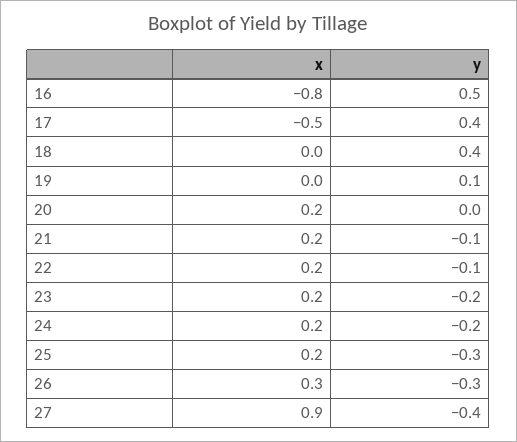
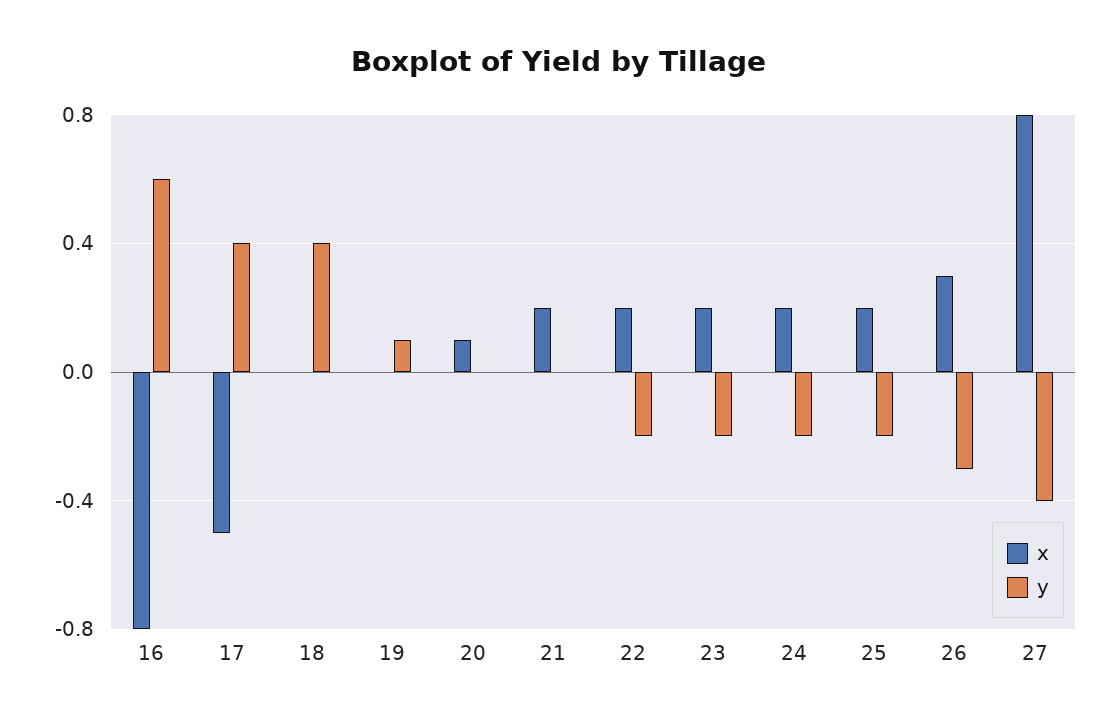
  {
    "x": {
      "16": -0.8,
      "17": -0.5,
      "18": 0,
      "19": 0,
-     "20": 0.2,
+     "20": 0.1,
      "21": 0.2,
      "22": 0.2,
      "23": 0.2,
      "24": 0.2,
      "25": 0.2,
      "26": 0.3,
-     "27": 0.9
+     "27": 0.8
    },
    "y": {
-     "16": 0.5,
+     "16": 0.6,
      "17": 0.4,
      "18": 0.4,
      "19": 0.1,
      "20": 0,
-     "21": -0.1,
+     "21": 0,
-     "22": -0.1,
+     "22": -0.2,
      "23": -0.2,
      "24": -0.2,
-     "25": -0.3,
+     "25": -0.2,
      "26": -0.3,
      "27": -0.4
    }
  }

